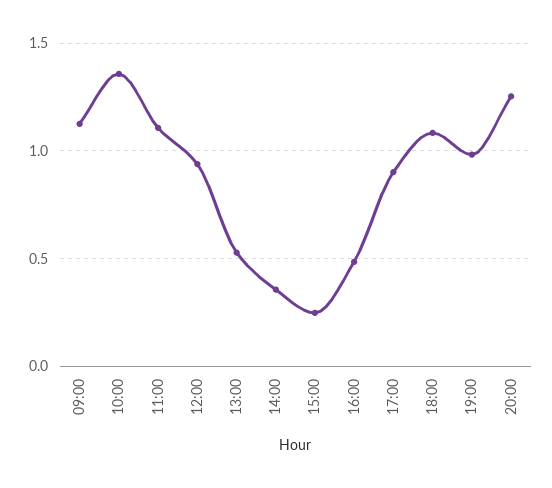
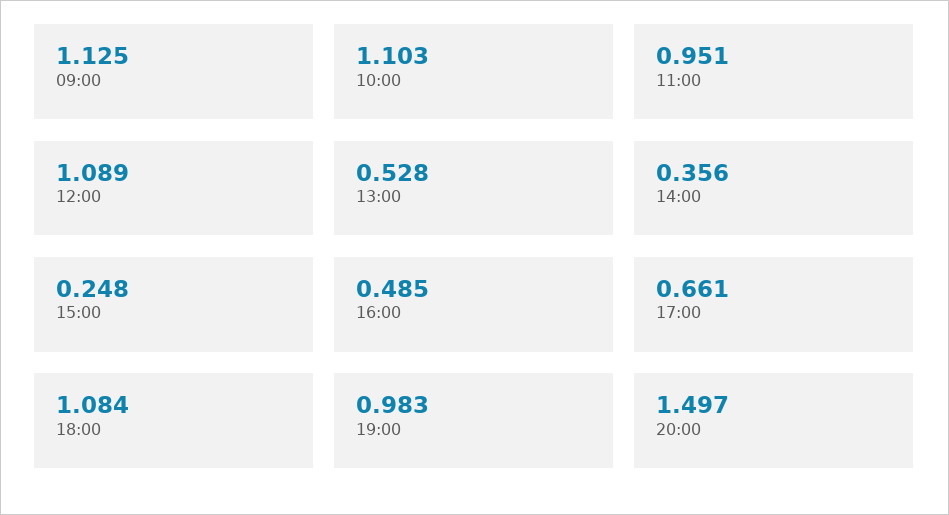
  {
    "09:00": 1.125,
-   "10:00": 1.35,
+   "10:00": 1.103,
-   "11:00": 1.1,
+   "11:00": 0.951,
-   "12:00": 0.95,
+   "12:00": 1.089,
    "13:00": 0.528,
    "14:00": 0.356,
    "15:00": 0.248,
    "16:00": 0.485,
-   "17:00": 0.9,
+   "17:00": 0.661,
    "18:00": 1.084,
    "19:00": 0.983,
-   "20:00": 1.25
+   "20:00": 1.497
  }

